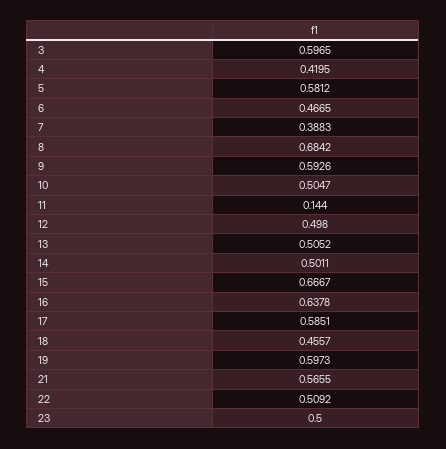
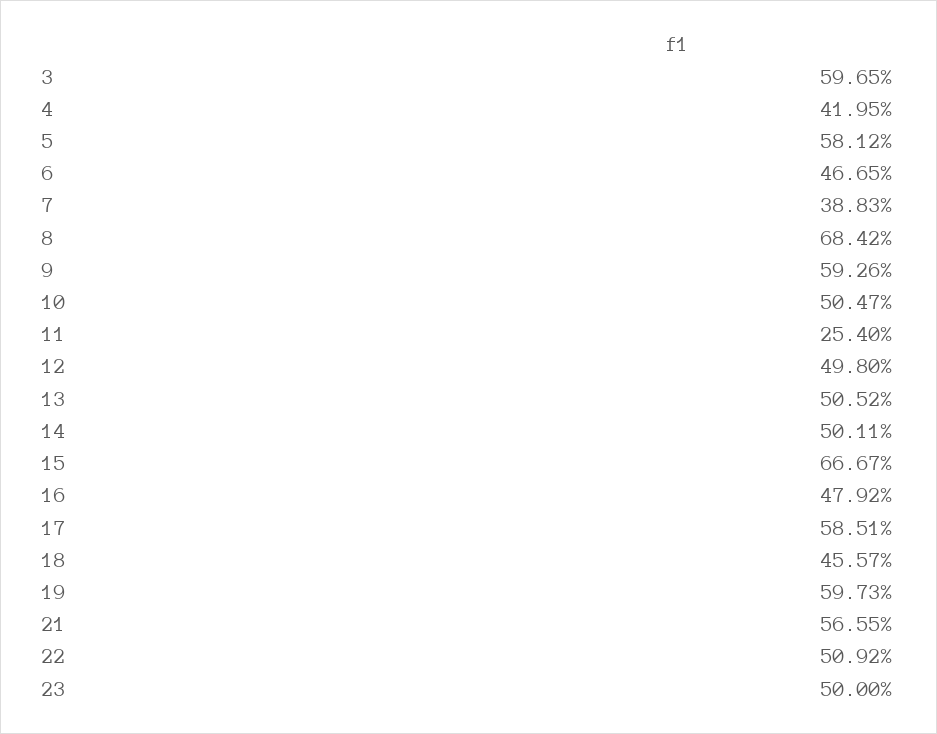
  {
    "3": 0.5965,
    "4": 0.4195,
    "5": 0.5812,
    "6": 0.4665,
    "7": 0.3883,
    "8": 0.6842,
    "9": 0.5926,
    "10": 0.5047,
-   "11": 0.144,
+   "11": 0.254,
    "12": 0.498,
    "13": 0.5052,
    "14": 0.5011,
    "15": 0.6667,
-   "16": 0.6378,
+   "16": 0.4792,
    "17": 0.5851,
    "18": 0.4557,
    "19": 0.5973,
    "21": 0.5655,
    "22": 0.5092,
    "23": 0.5
  }

